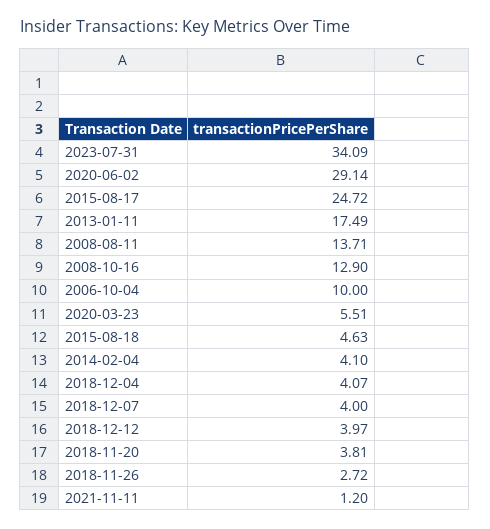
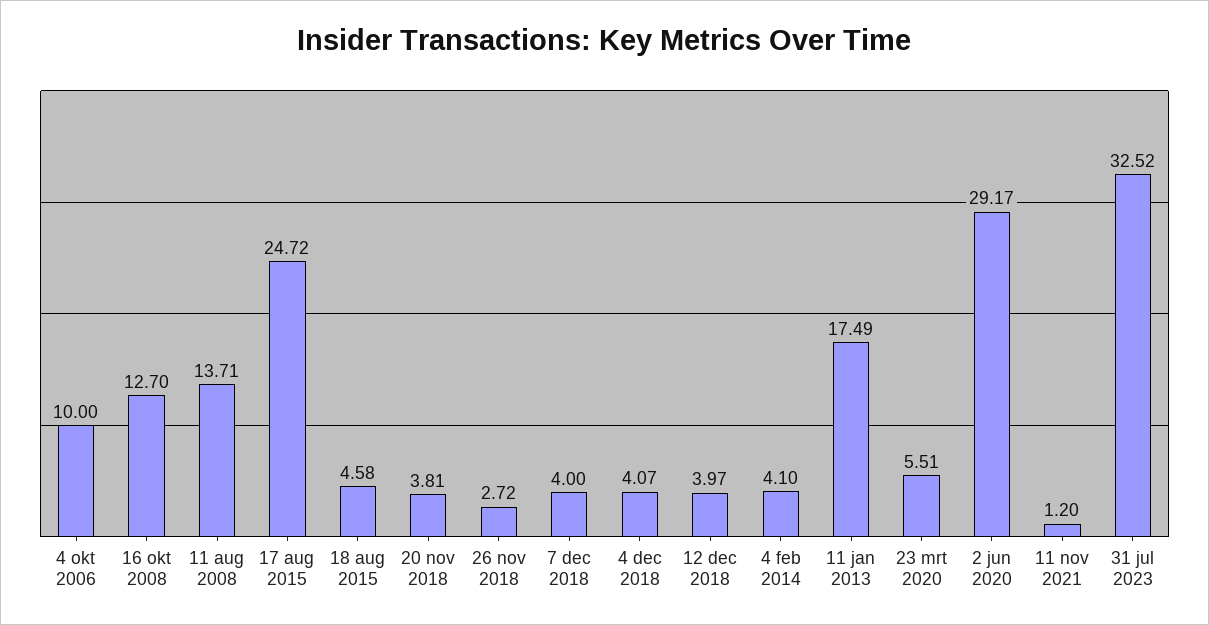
  {
-   "2023-07-31": 34.09,
+   "2023-07-31": 32.52,
-   "2020-06-02": 29.14,
+   "2020-06-02": 29.17,
    "2015-08-17": 24.72,
    "2013-01-11": 17.49,
    "2008-08-11": 13.71,
-   "2008-10-16": 12.9,
+   "2008-10-16": 12.7,
    "2006-10-04": 10,
    "2020-03-23": 5.51,
-   "2015-08-18": 4.63,
+   "2015-08-18": 4.58,
    "2014-02-04": 4.1,
    "2018-12-04": 4.07,
    "2018-12-07": 4,
    "2018-12-12": 3.97,
    "2018-11-20": 3.81,
    "2018-11-26": 2.72,
    "2021-11-11": 1.2
  }

